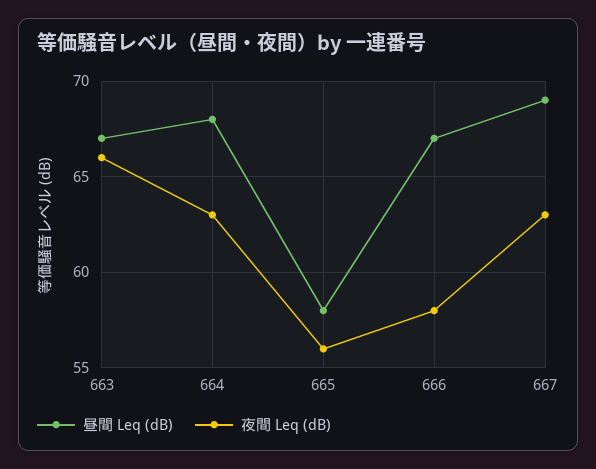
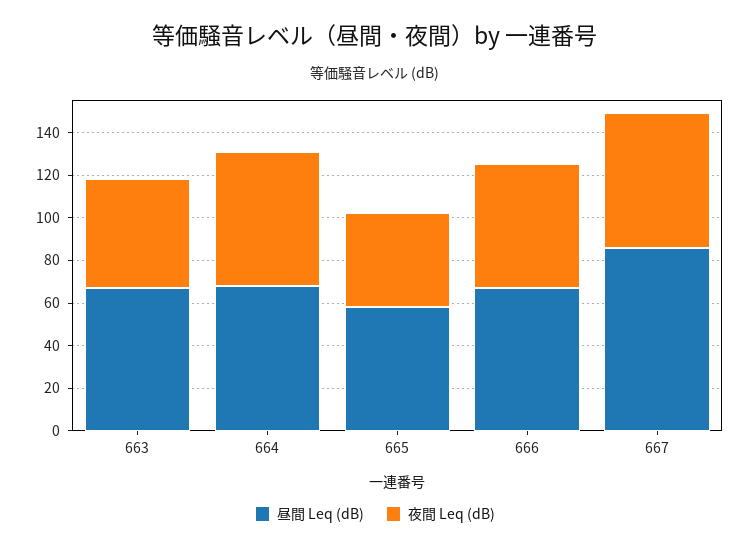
  {
    "昼間 Leq (dB)": {
      "663": 67,
      "664": 68,
      "665": 58,
      "666": 67,
-     "667": 69
+     "667": 85
    },
    "夜間 Leq (dB)": {
-     "663": 66,
+     "663": 50,
      "664": 63,
-     "665": 56,
+     "665": 45,
      "666": 58,
      "667": 63
    }
  }

